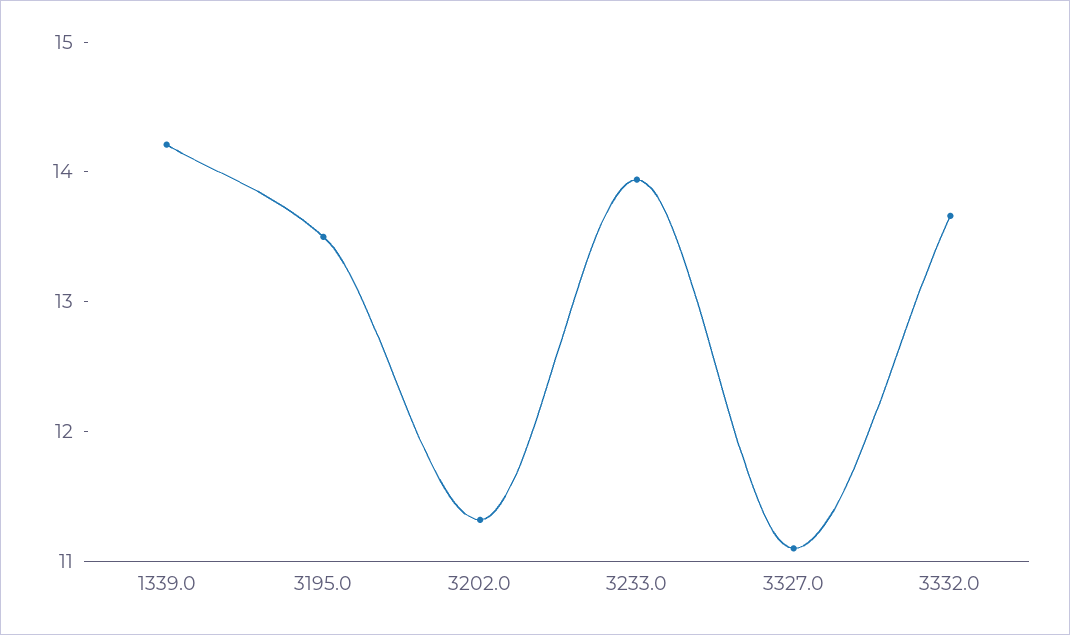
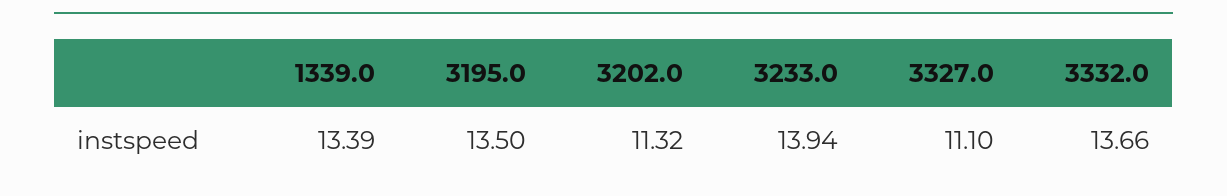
  {
-   "1339.0": 14.2,
+   "1339.0": 13.39,
    "3195.0": 13.5,
    "3202.0": 11.32,
    "3233.0": 13.94,
    "3327.0": 11.1,
    "3332.0": 13.66
  }

